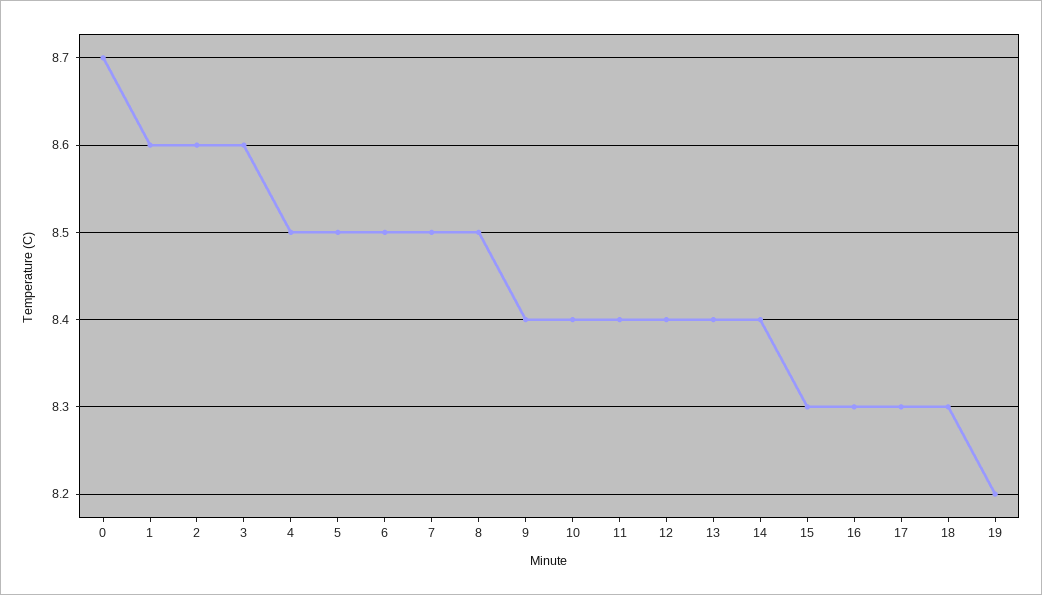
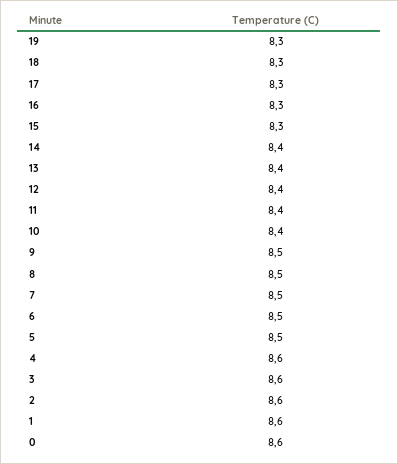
  {
-   "0": 8.7,
+   "0": 8.6,
    "1": 8.6,
    "2": 8.6,
    "3": 8.6,
-   "4": 8.5,
+   "4": 8.6,
    "5": 8.5,
    "6": 8.5,
    "7": 8.5,
    "8": 8.5,
-   "9": 8.4,
+   "9": 8.5,
    "10": 8.4,
    "11": 8.4,
    "12": 8.4,
    "13": 8.4,
    "14": 8.4,
    "15": 8.3,
    "16": 8.3,
    "17": 8.3,
    "18": 8.3,
-   "19": 8.2
+   "19": 8.3
  }

